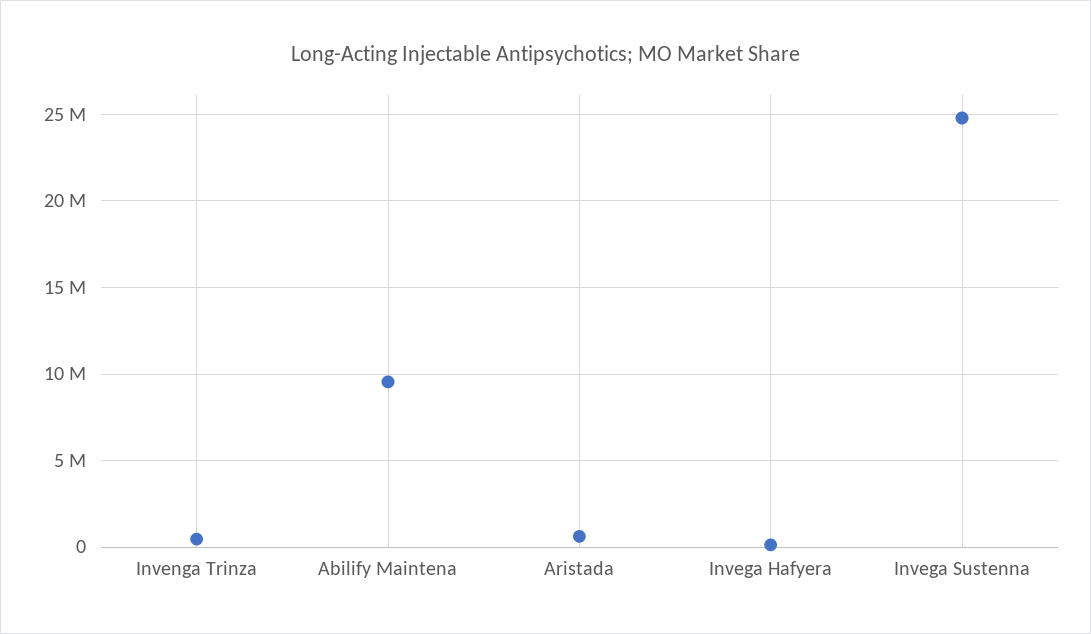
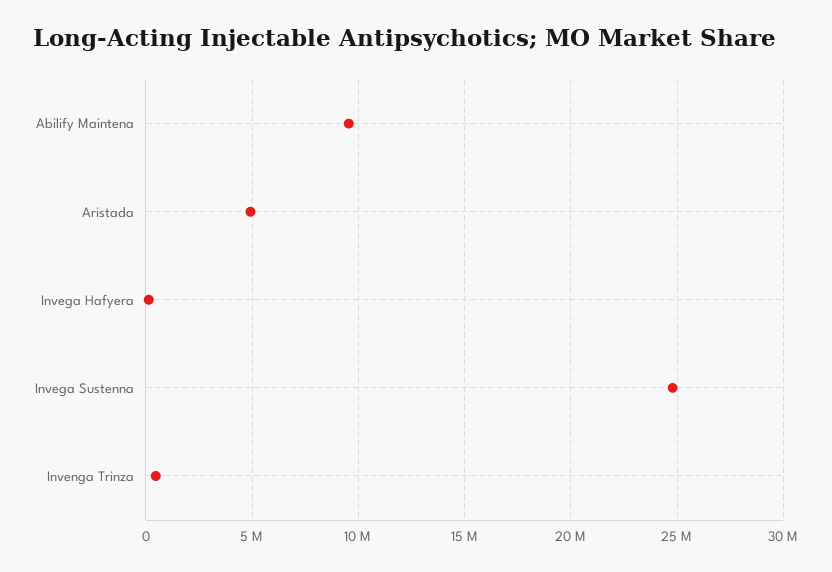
  {
    "Invenga Trinza": 500000,
    "Abilify Maintena": 9500000,
-   "Aristada": 500000,
+   "Aristada": 5000000,
    "Invega Hafyera": 0,
    "Invega Sustenna": 25000000
  }

